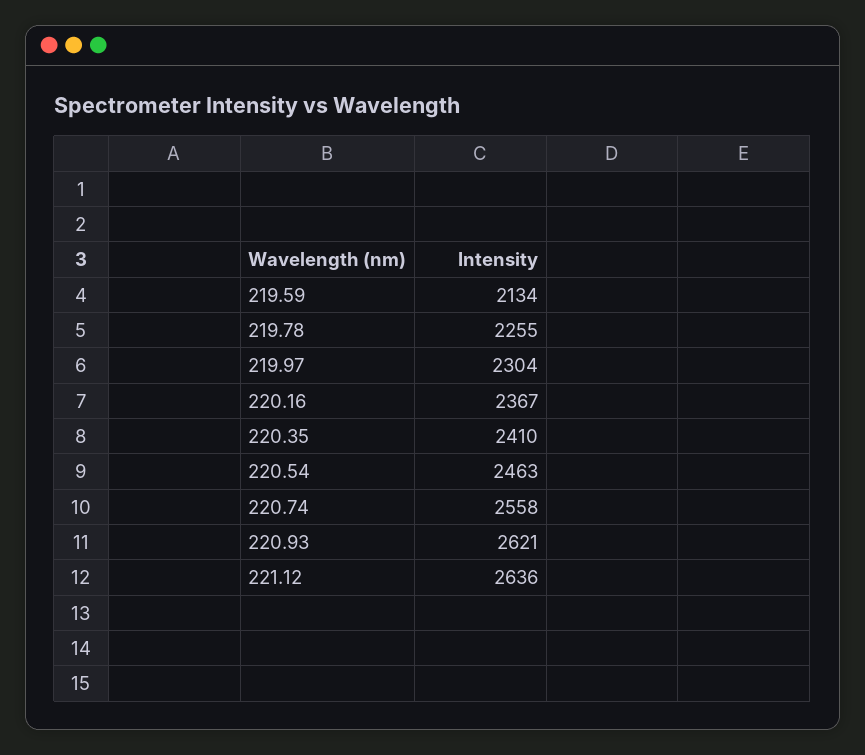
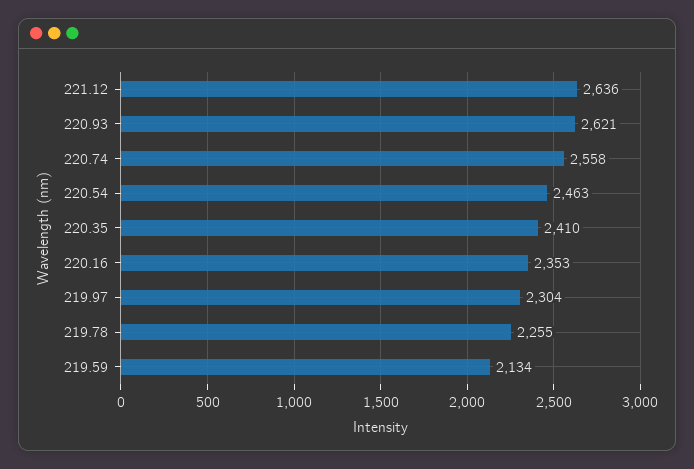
  {
    "219.59": 2134,
    "219.78": 2255,
    "219.97": 2304,
-   "220.16": 2367,
+   "220.16": 2353,
    "220.35": 2410,
    "220.54": 2463,
    "220.74": 2558,
    "220.93": 2621,
    "221.12": 2636
  }

